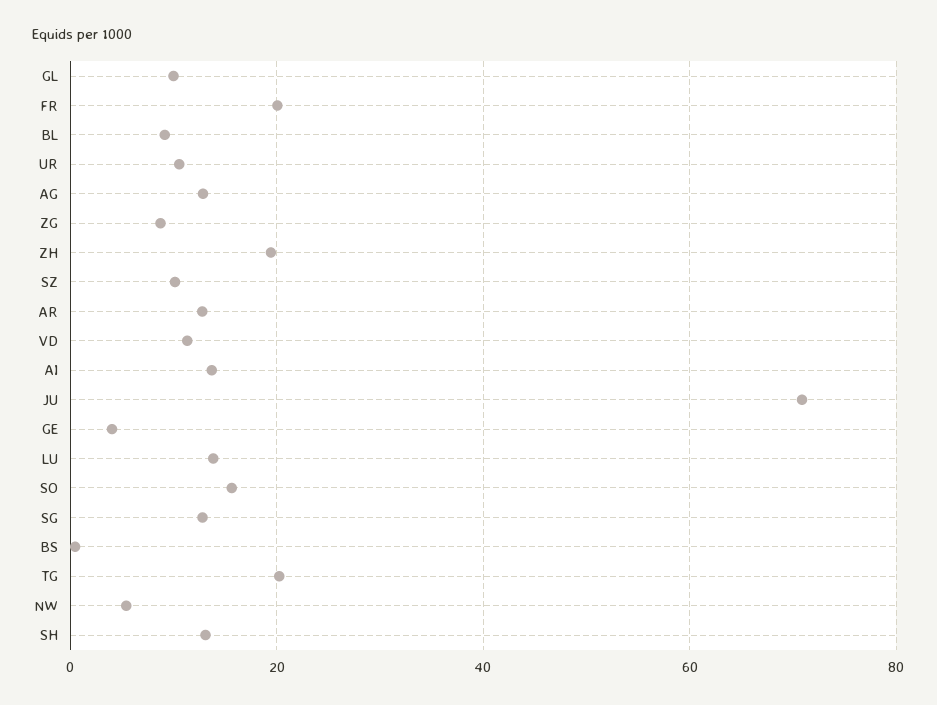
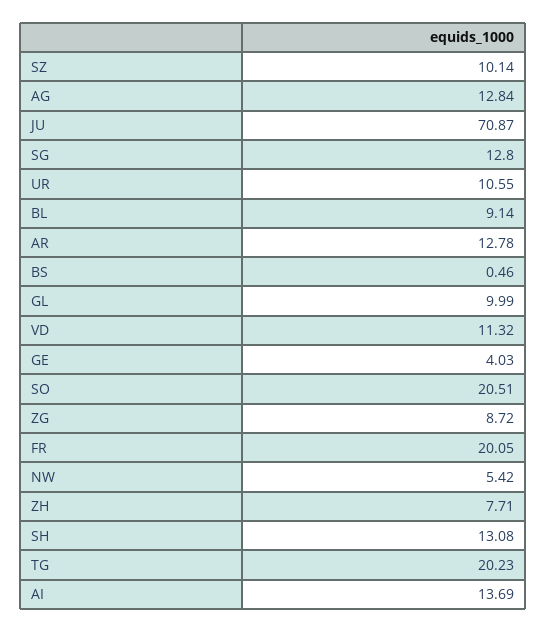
  {
    "GL": 9.99,
    "FR": 20.05,
    "BL": 9.14,
    "UR": 10.55,
    "AG": 12.84,
    "ZG": 8.72,
-   "ZH": 20,
+   "ZH": 7.71,
    "SZ": 10.14,
    "AR": 12.78,
    "VD": 11.32,
    "AI": 13.69,
    "JU": 70.87,
    "GE": 4.03,
-   "LU": 14,
-   "SO": 16,
+   "SO": 20.51,
    "SG": 12.8,
    "BS": 0.46,
    "TG": 20.23,
    "NW": 5.42,
    "SH": 13.08
  }

